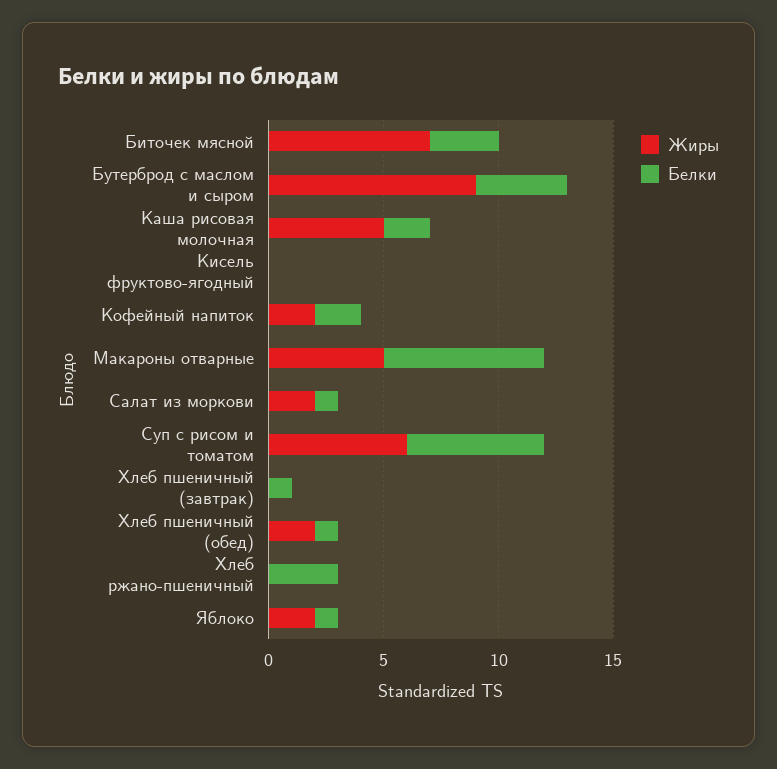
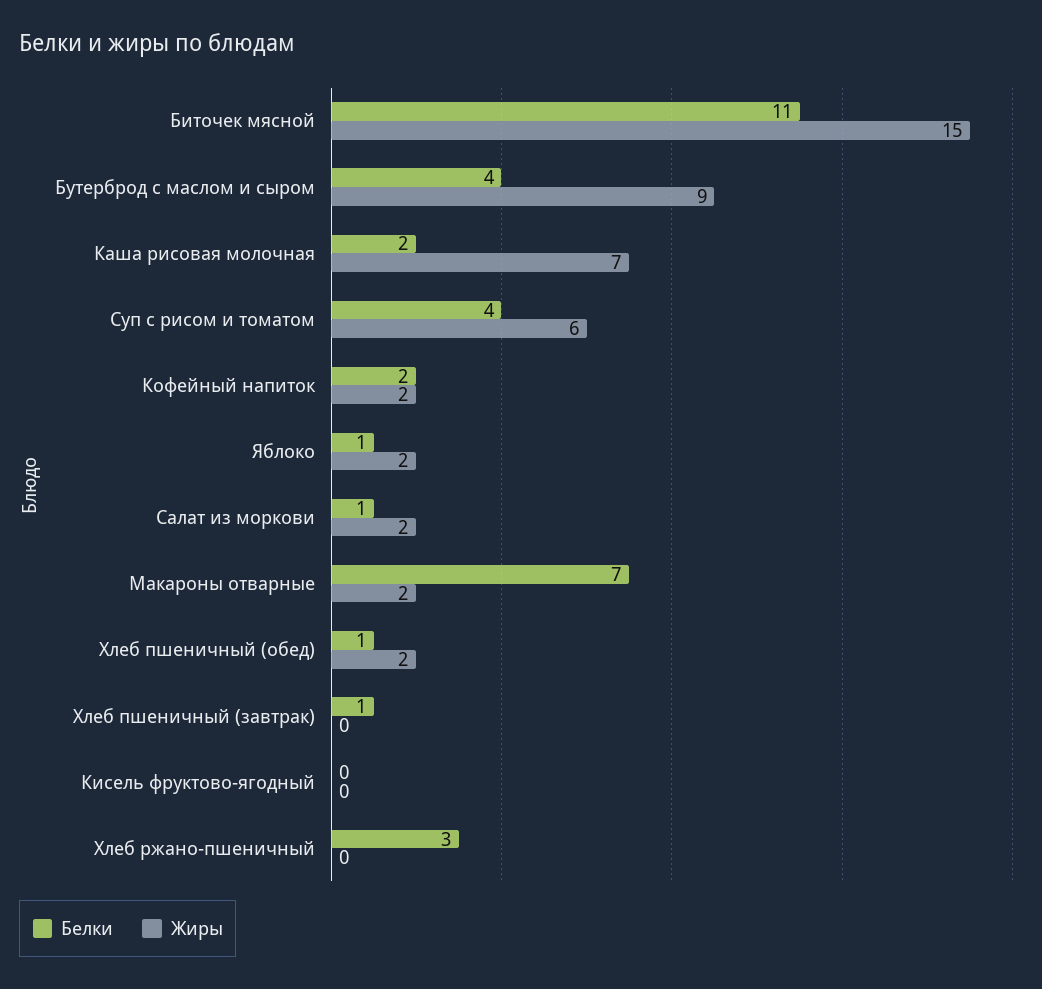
  {
    "Жиры": {
-     "Биточек мясной": 7,
+     "Биточек мясной": 15,
      "Бутерброд с маслом и сыром": 9,
-     "Каша рисовая молочная": 5,
+     "Каша рисовая молочная": 7,
      "Кисель фруктово-ягодный": 0,
      "Кофейный напиток": 2,
-     "Макароны отварные": 5,
+     "Макароны отварные": 2,
      "Салат из моркови": 2,
      "Суп с рисом и томатом": 6,
      "Хлеб пшеничный (завтрак)": 0,
      "Хлеб пшеничный (обед)": 2,
      "Хлеб ржано-пшеничный": 0,
      "Яблоко": 2
    },
    "Белки": {
-     "Биточек мясной": 3,
+     "Биточек мясной": 11,
      "Бутерброд с маслом и сыром": 4,
      "Каша рисовая молочная": 2,
      "Кисель фруктово-ягодный": 0,
      "Кофейный напиток": 2,
      "Макароны отварные": 7,
      "Салат из моркови": 1,
-     "Суп с рисом и томатом": 6,
+     "Суп с рисом и томатом": 4,
      "Хлеб пшеничный (завтрак)": 1,
      "Хлеб пшеничный (обед)": 1,
      "Хлеб ржано-пшеничный": 3,
      "Яблоко": 1
    }
  }

